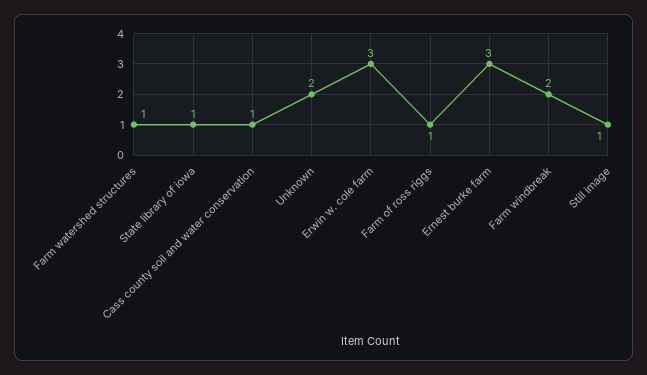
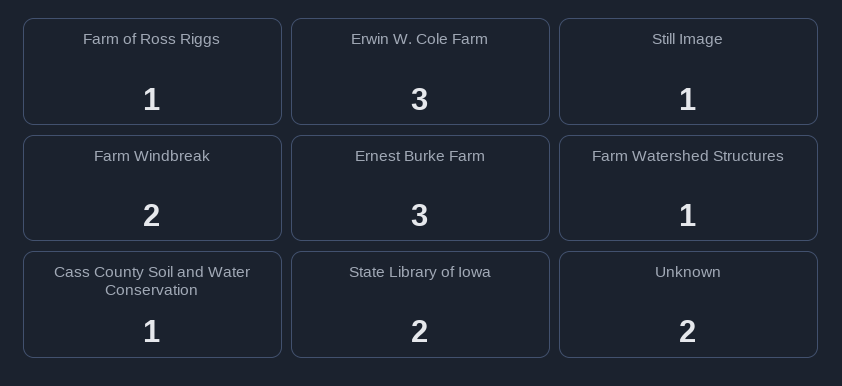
  {
    "Farm watershed structures": 1,
-   "State library of iowa": 1,
+   "State library of iowa": 2,
    "Cass county soil and water conservation": 1,
    "Unknown": 2,
    "Erwin w. cole farm": 3,
    "Farm of ross riggs": 1,
    "Ernest burke farm": 3,
    "Farm windbreak": 2,
    "Still image": 1
  }

